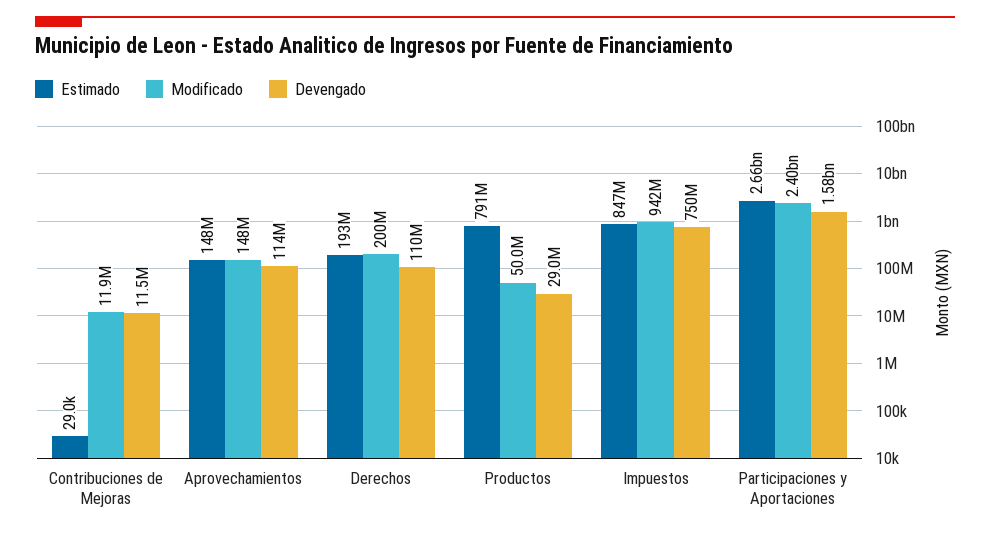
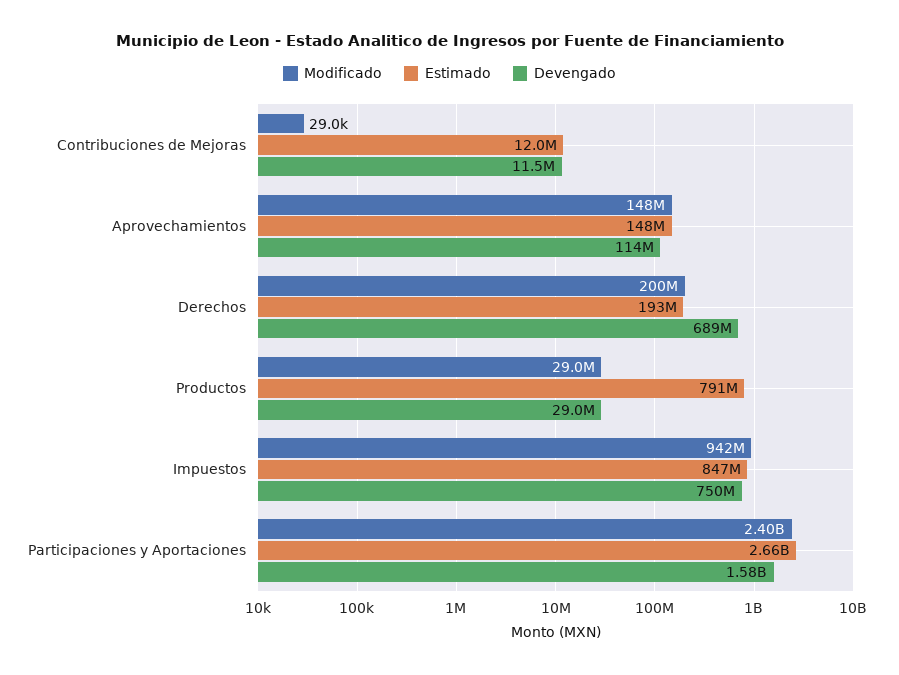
  {
    "Estimado": {
-     "Contribuciones de Mejoras": 29000,
+     "Contribuciones de Mejoras": 12000000,
      "Aprovechamientos": 148000000,
      "Derechos": 193000000,
      "Productos": 791000000,
      "Impuestos": 847000000,
      "Participaciones y Aportaciones": 2660000000
    },
    "Modificado": {
-     "Contribuciones de Mejoras": 11900000,
+     "Contribuciones de Mejoras": 29000,
      "Aprovechamientos": 148000000,
      "Derechos": 200000000,
-     "Productos": 50000000,
+     "Productos": 29000000,
      "Impuestos": 942000000,
      "Participaciones y Aportaciones": 2400000000
    },
    "Devengado": {
      "Contribuciones de Mejoras": 11500000,
      "Aprovechamientos": 114000000,
-     "Derechos": 110000000,
+     "Derechos": 689000000,
      "Productos": 29000000,
      "Impuestos": 750000000,
      "Participaciones y Aportaciones": 1580000000
    }
  }

